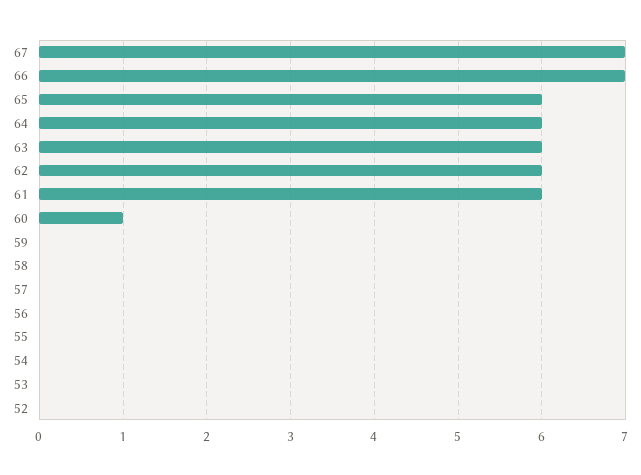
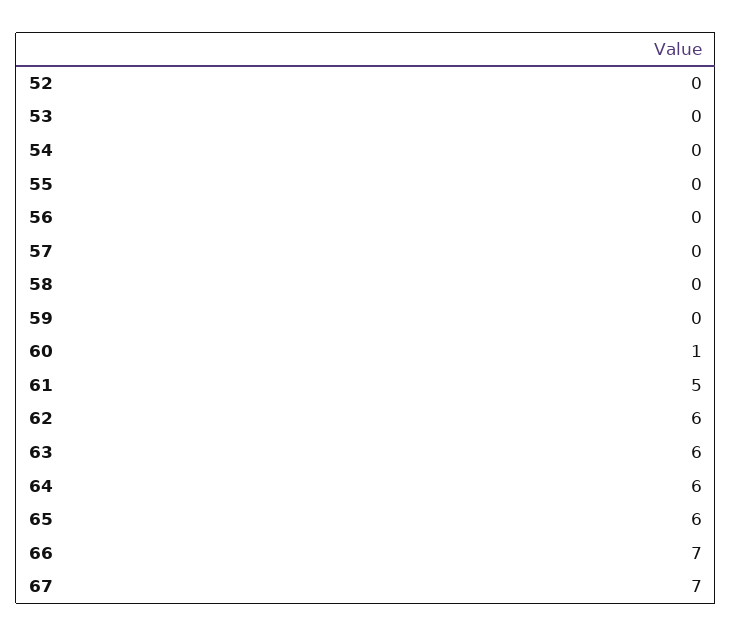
  {
    "67": 7,
    "66": 7,
    "65": 6,
    "64": 6,
    "63": 6,
    "62": 6,
-   "61": 6,
+   "61": 5,
    "60": 1,
    "59": 0,
    "58": 0,
    "57": 0,
    "56": 0,
    "55": 0,
    "54": 0,
    "53": 0,
    "52": 0
  }

